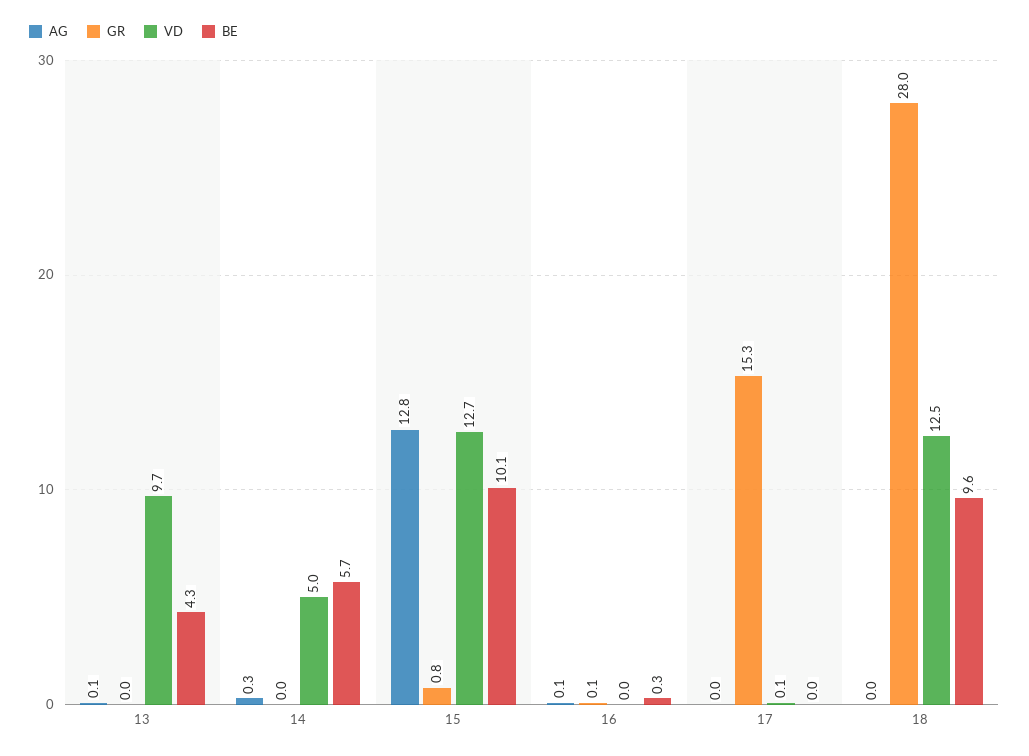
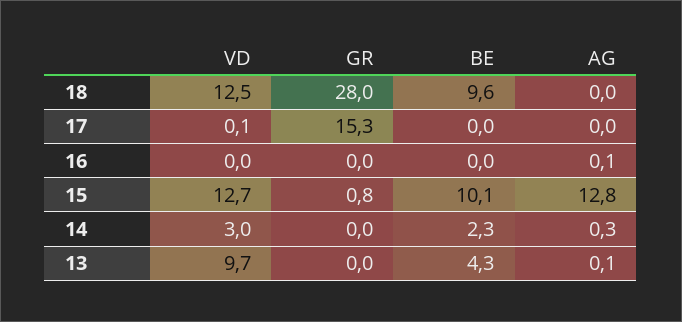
  {
    "AG": {
      "13": 0.1,
      "14": 0.3,
      "15": 12.8,
      "16": 0.1,
      "17": 0,
      "18": 0
    },
    "GR": {
      "13": 0,
      "14": 0,
      "15": 0.8,
-     "16": 0.1,
+     "16": 0,
      "17": 15.3,
      "18": 28
    },
    "VD": {
      "13": 9.7,
-     "14": 5,
+     "14": 3,
      "15": 12.7,
      "16": 0,
      "17": 0.1,
      "18": 12.5
    },
    "BE": {
      "13": 4.3,
-     "14": 5.7,
+     "14": 2.3,
      "15": 10.1,
-     "16": 0.3,
+     "16": 0,
      "17": 0,
      "18": 9.6
    }
  }

